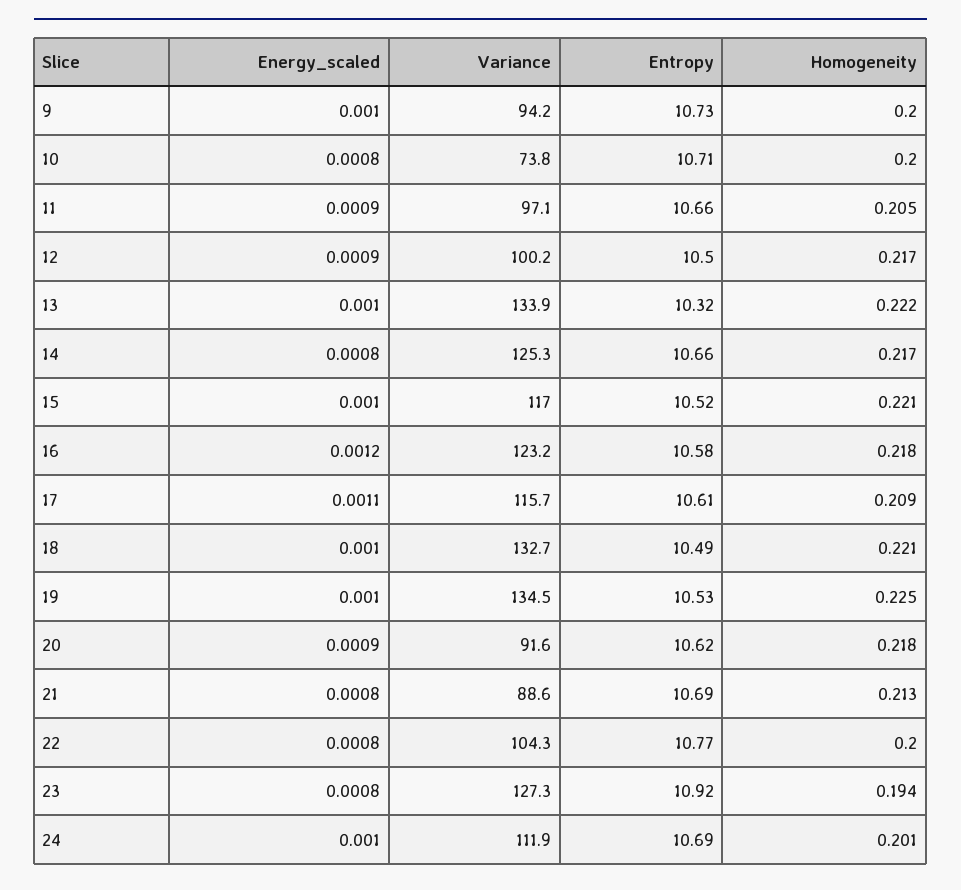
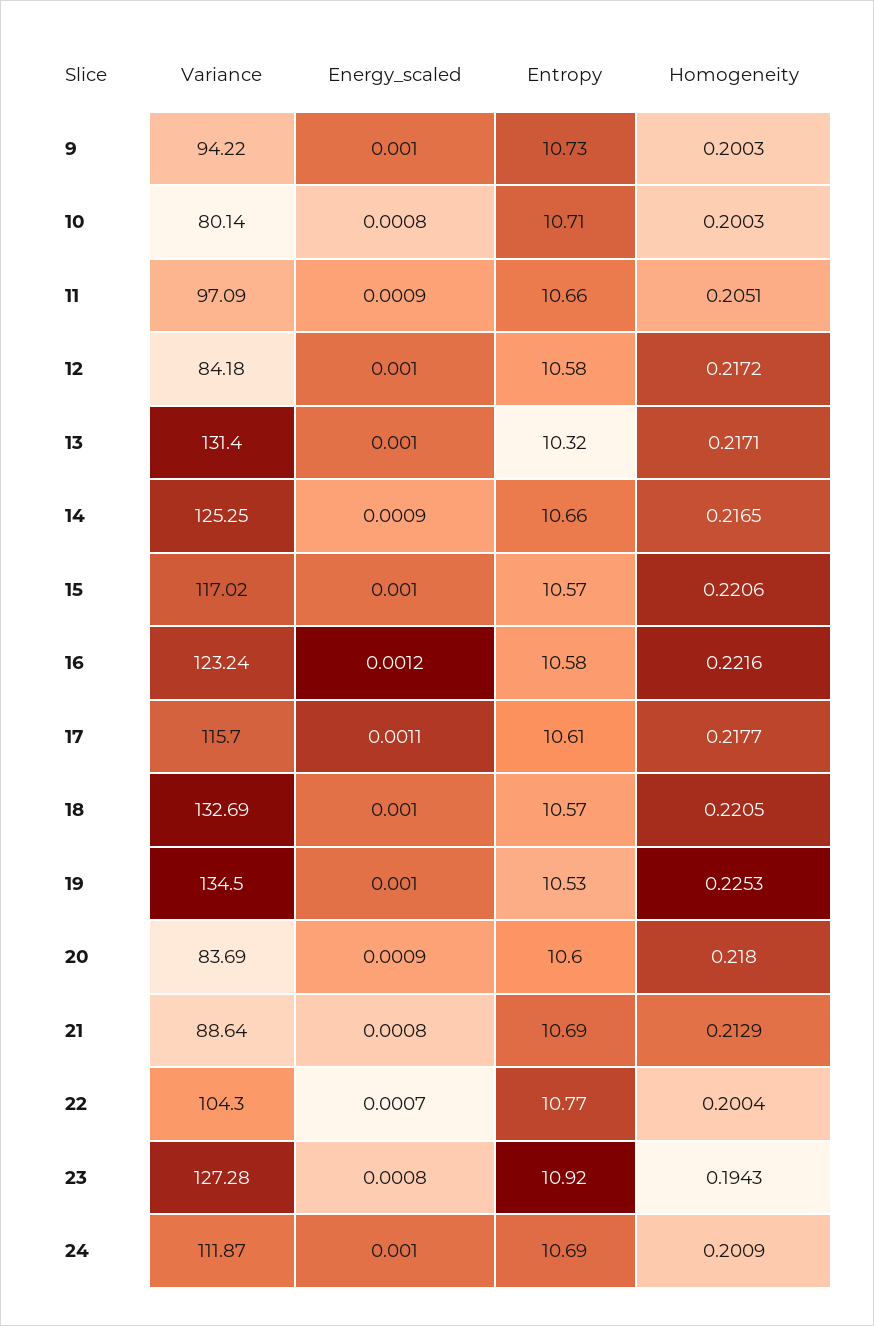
  {
    "Energy_scaled": {
      "9": 0.001,
      "10": 0.0008,
      "11": 0.0009,
-     "12": 0.0009,
+     "12": 0.001,
      "13": 0.001,
-     "14": 0.0008,
+     "14": 0.0009,
      "15": 0.001,
      "16": 0.0012,
      "17": 0.0011,
      "18": 0.001,
      "19": 0.001,
      "20": 0.0009,
      "21": 0.0008,
-     "22": 0.0008,
+     "22": 0.0007,
      "23": 0.0008,
      "24": 0.001
    },
    "Variance": {
      "9": 94.22,
-     "10": 73.8,
+     "10": 80.14,
      "11": 97.09,
-     "12": 100.2,
+     "12": 84.18,
-     "13": 133.9,
+     "13": 131.4,
      "14": 125.25,
      "15": 117.02,
      "16": 123.24,
      "17": 115.7,
      "18": 132.69,
      "19": 134.5,
-     "20": 91.6,
+     "20": 83.69,
      "21": 88.64,
      "22": 104.3,
      "23": 127.28,
      "24": 111.87
    },
    "Entropy": {
      "9": 10.73,
      "10": 10.71,
      "11": 10.66,
-     "12": 10.5,
+     "12": 10.58,
      "13": 10.32,
      "14": 10.66,
-     "15": 10.52,
+     "15": 10.57,
      "16": 10.58,
      "17": 10.61,
-     "18": 10.49,
+     "18": 10.57,
      "19": 10.53,
-     "20": 10.62,
+     "20": 10.6,
      "21": 10.69,
      "22": 10.77,
      "23": 10.92,
      "24": 10.69
    },
    "Homogeneity": {
      "9": 0.2003,
      "10": 0.2003,
      "11": 0.2051,
      "12": 0.2172,
-     "13": 0.222,
+     "13": 0.2171,
      "14": 0.2165,
      "15": 0.2206,
-     "16": 0.218,
+     "16": 0.2216,
-     "17": 0.209,
+     "17": 0.2177,
      "18": 0.2205,
      "19": 0.2253,
      "20": 0.218,
      "21": 0.2129,
      "22": 0.2004,
      "23": 0.1943,
      "24": 0.2009
    }
  }

